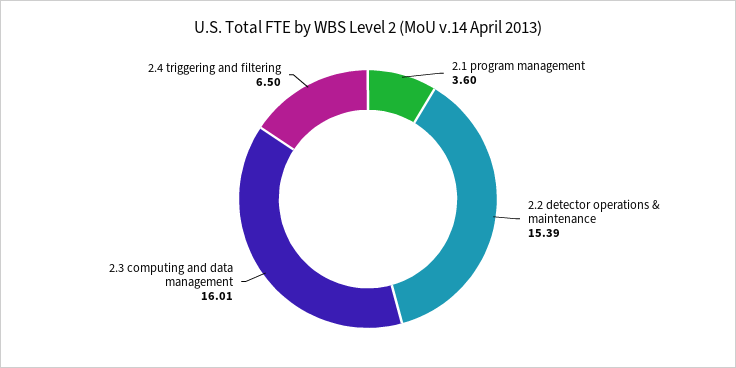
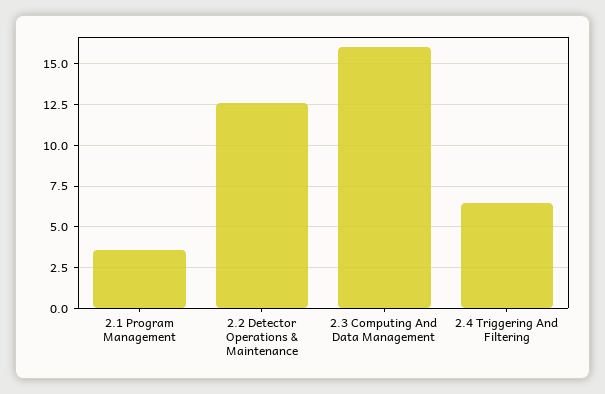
  {
    "2.1 program management": 3.6,
-   "2.2 detector operations & maintenance": 15.39,
+   "2.2 detector operations & maintenance": 12.5,
    "2.3 computing and data management": 16.01,
    "2.4 triggering and filtering": 6.5
  }

